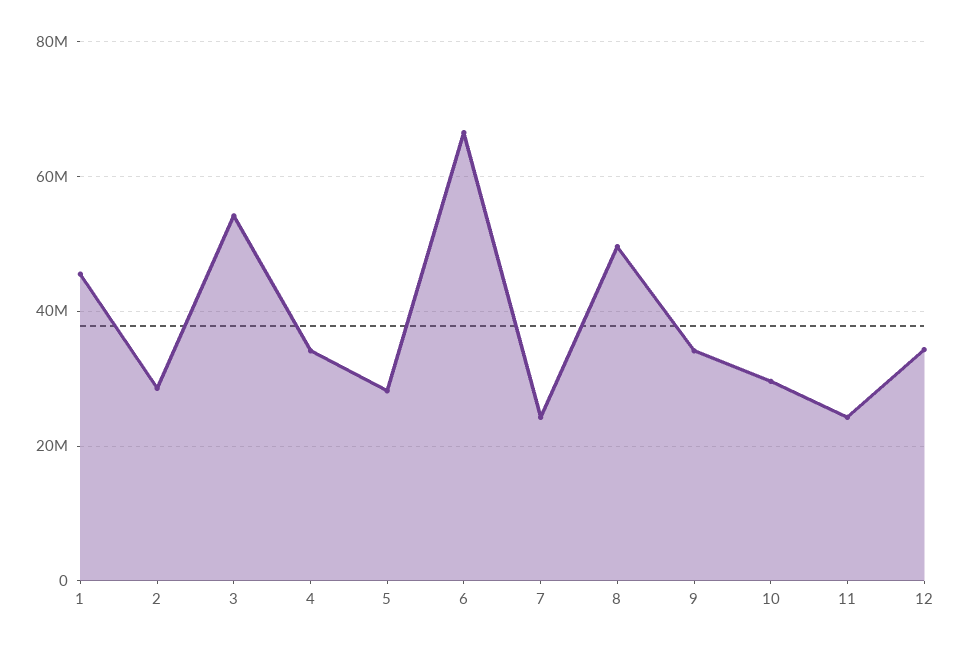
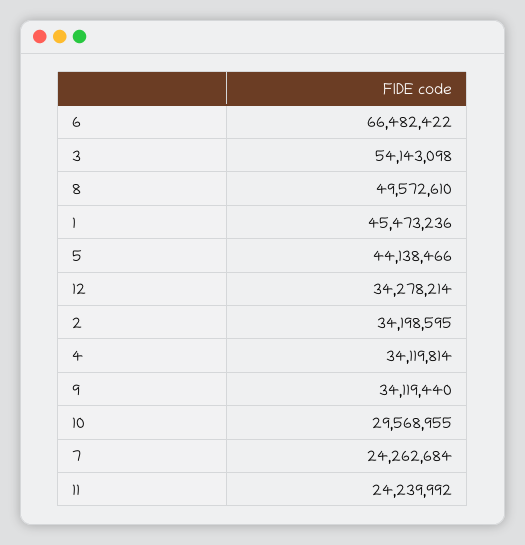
  {
    "1": 45473236,
-   "2": 28000000,
+   "2": 34198595,
    "3": 54143098,
    "4": 34119814,
-   "5": 28000000,
+   "5": 44138466,
    "6": 66482422,
    "7": 24262684,
    "8": 49572610,
    "9": 34119440,
    "10": 29568955,
    "11": 24239992,
    "12": 34278214
  }

